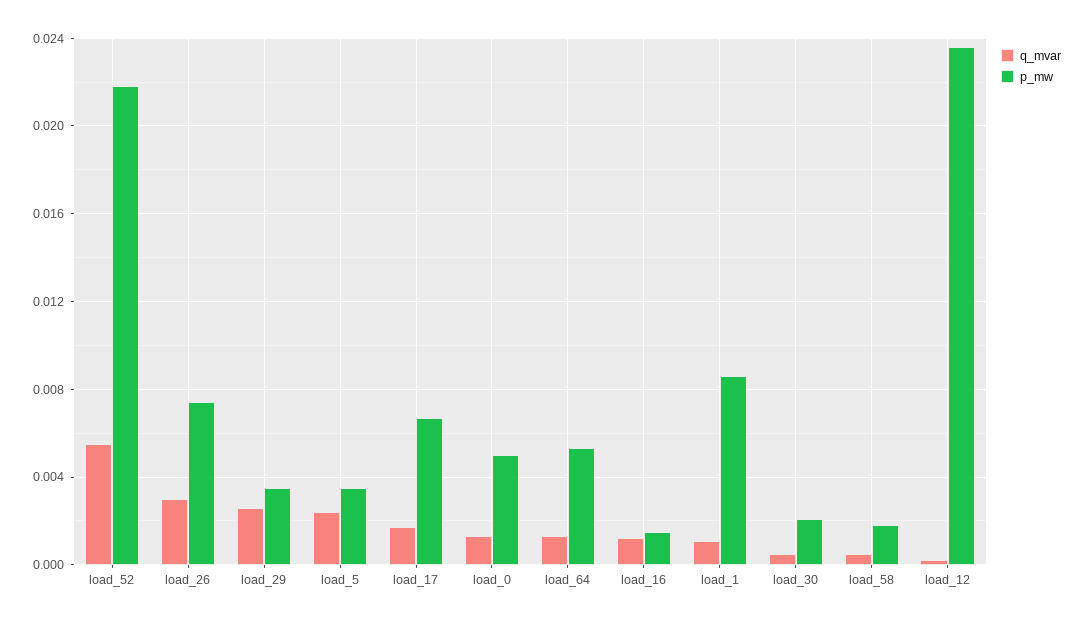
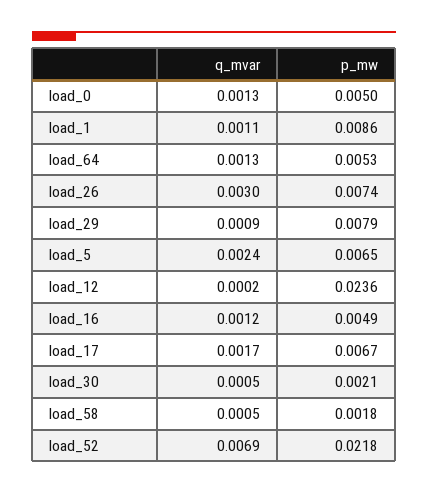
  {
    "q_mvar": {
-     "load_52": 0.0055,
+     "load_52": 0.0069,
      "load_26": 0.003,
-     "load_29": 0.0025,
+     "load_29": 0.0009,
      "load_5": 0.0024,
      "load_17": 0.0017,
      "load_0": 0.0013,
      "load_64": 0.0013,
      "load_16": 0.0012,
      "load_1": 0.0011,
      "load_30": 0.0005,
      "load_58": 0.0005,
      "load_12": 0.0002
    },
    "p_mw": {
      "load_52": 0.0218,
      "load_26": 0.0074,
-     "load_29": 0.0035,
+     "load_29": 0.0079,
-     "load_5": 0.0035,
+     "load_5": 0.0065,
      "load_17": 0.0067,
      "load_0": 0.005,
      "load_64": 0.0053,
-     "load_16": 0.0015,
+     "load_16": 0.0049,
      "load_1": 0.0086,
      "load_30": 0.0021,
      "load_58": 0.0018,
      "load_12": 0.0236
    }
  }

